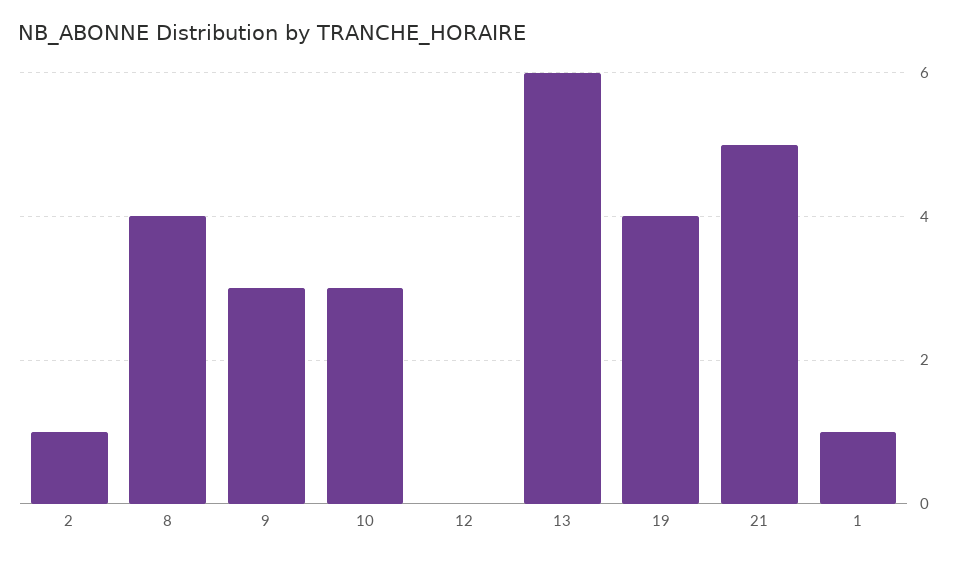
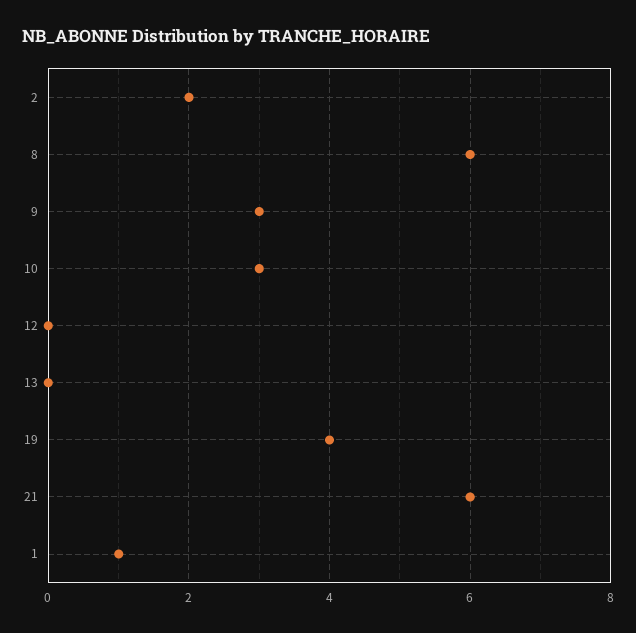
  {
-   "2": 1,
+   "2": 2,
-   "8": 4,
+   "8": 6,
    "9": 3,
    "10": 3,
    "12": 0,
-   "13": 6,
+   "13": 0,
    "19": 4,
-   "21": 5,
+   "21": 6,
    "1": 1
  }

